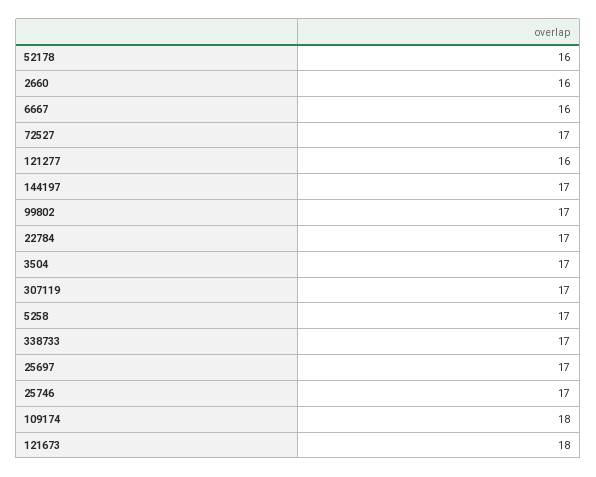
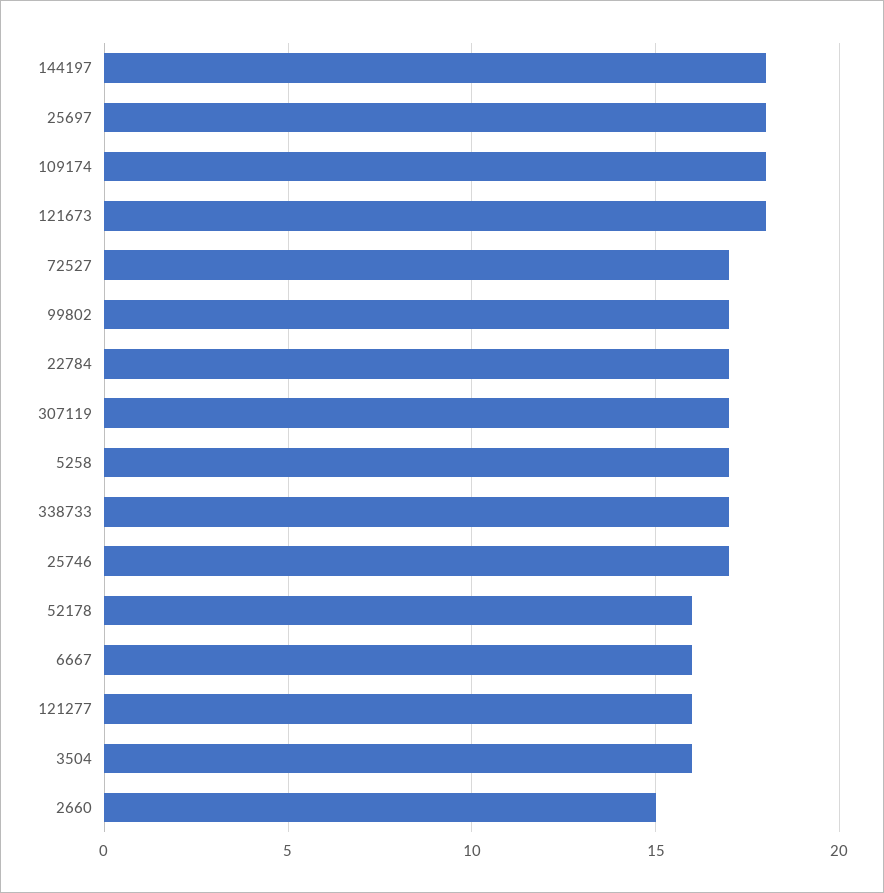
  {
    "52178": 16,
-   "2660": 16,
+   "2660": 15,
    "6667": 16,
    "72527": 17,
    "121277": 16,
-   "144197": 17,
+   "144197": 18,
    "99802": 17,
    "22784": 17,
-   "3504": 17,
+   "3504": 16,
    "307119": 17,
    "5258": 17,
    "338733": 17,
-   "25697": 17,
+   "25697": 18,
    "25746": 17,
    "109174": 18,
    "121673": 18
  }

